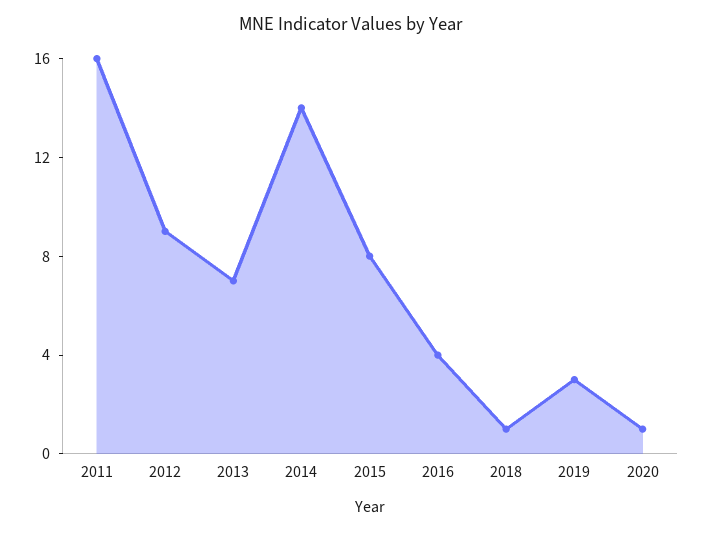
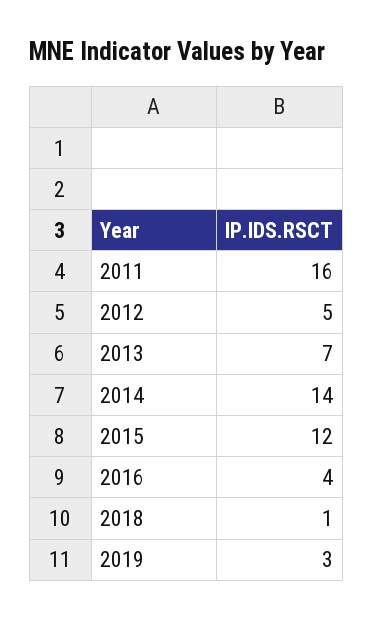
  {
    "2011": 16,
-   "2012": 9,
+   "2012": 5,
    "2013": 7,
    "2014": 14,
-   "2015": 8,
+   "2015": 12,
    "2016": 4,
    "2018": 1,
-   "2019": 3,
+   "2019": 3
-   "2020": 1
  }

